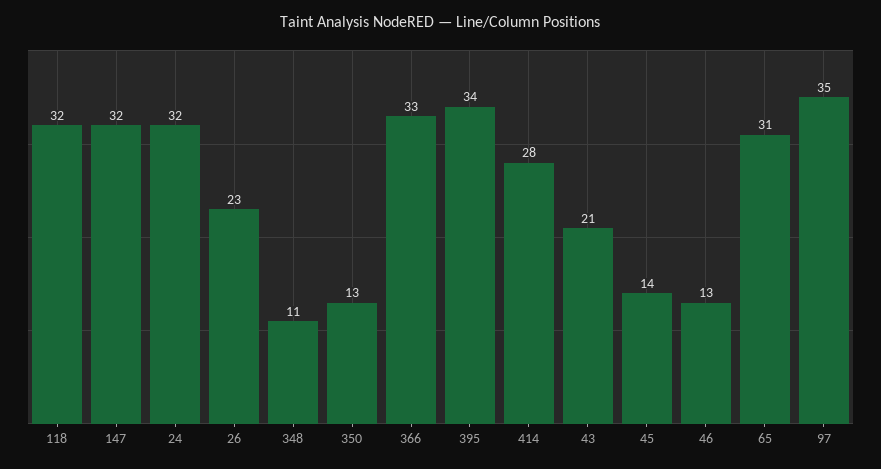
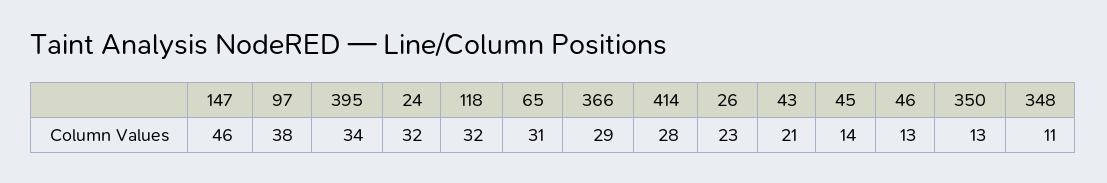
  {
    "118": 32,
-   "147": 32,
+   "147": 46,
    "24": 32,
    "26": 23,
    "348": 11,
    "350": 13,
-   "366": 33,
+   "366": 29,
    "395": 34,
    "414": 28,
    "43": 21,
    "45": 14,
    "46": 13,
    "65": 31,
-   "97": 35
+   "97": 38
  }

